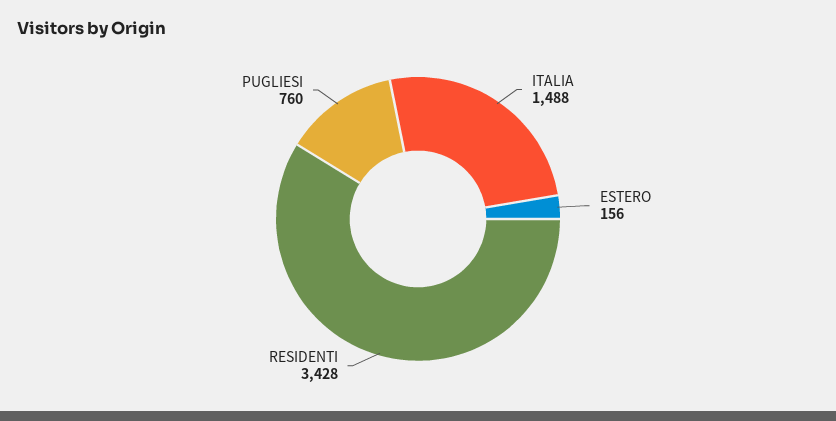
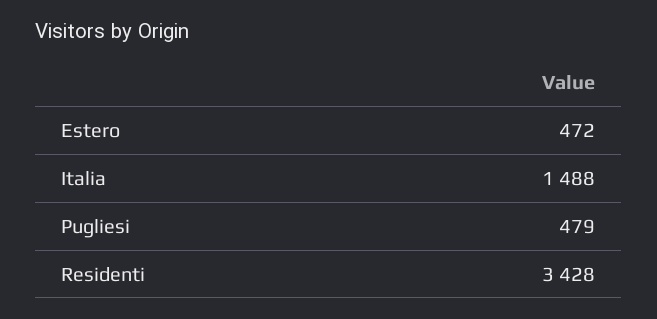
  {
    "ITALIA": 1488,
-   "ESTERO": 156,
+   "ESTERO": 472,
    "RESIDENTI": 3428,
-   "PUGLIESI": 760
+   "PUGLIESI": 479
  }

